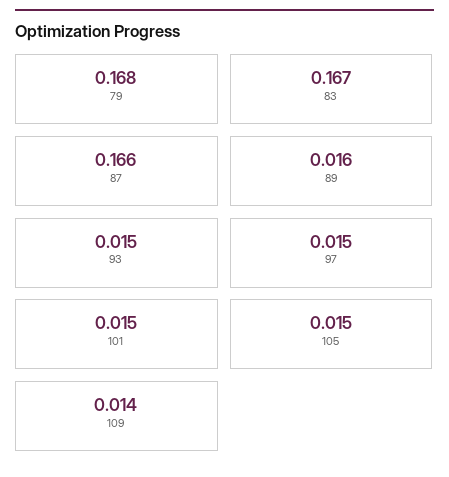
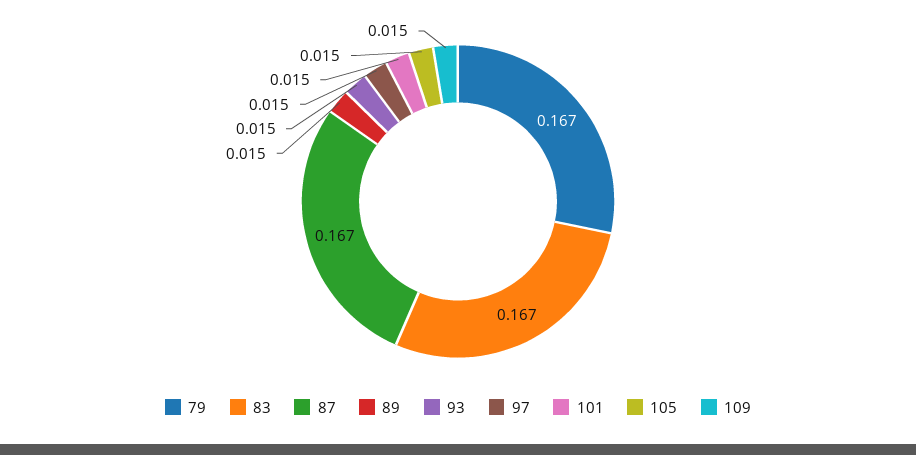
  {
-   "79": 0.168,
+   "79": 0.167,
    "83": 0.167,
-   "87": 0.166,
+   "87": 0.167,
-   "89": 0.016,
+   "89": 0.015,
    "93": 0.015,
    "97": 0.015,
    "101": 0.015,
    "105": 0.015,
-   "109": 0.014
+   "109": 0.015
  }

